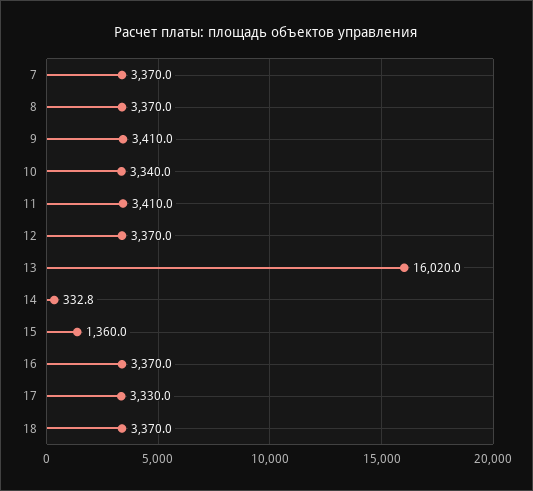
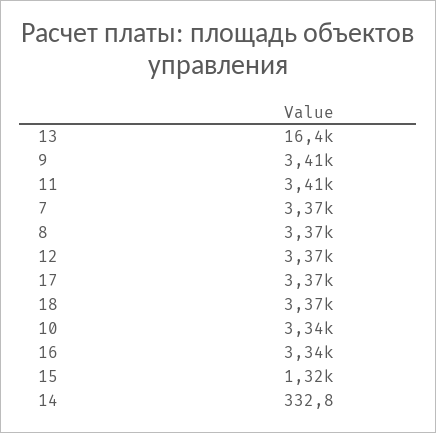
  {
    "7": 3370,
    "8": 3370,
    "9": 3410,
    "10": 3340,
    "11": 3410,
    "12": 3370,
-   "13": 16020,
+   "13": 16400,
    "14": 332.8,
-   "15": 1360,
+   "15": 1320,
-   "16": 3370,
+   "16": 3340,
-   "17": 3330,
+   "17": 3370,
    "18": 3370
  }

